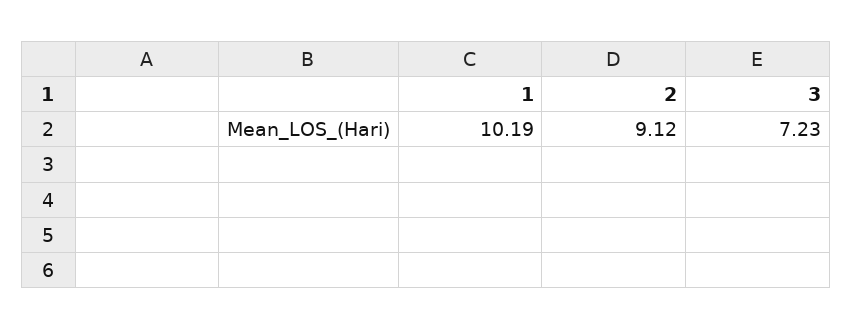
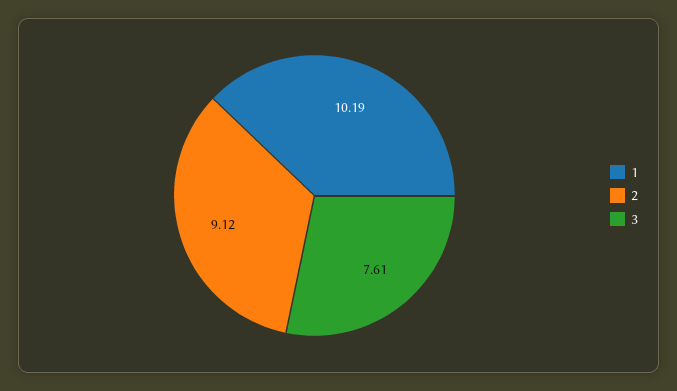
  {
    "1": 10.19,
    "2": 9.12,
-   "3": 7.23
+   "3": 7.61
  }

